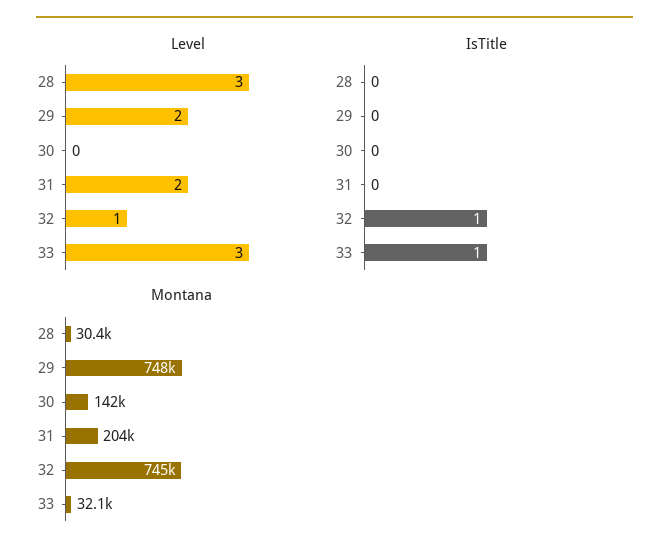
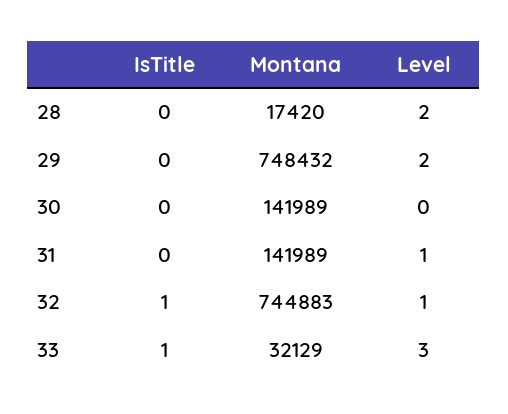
  {
    "Level": {
-     "28": 3,
+     "28": 2,
      "29": 2,
      "30": 0,
-     "31": 2,
+     "31": 1,
      "32": 1,
      "33": 3
    },
    "IsTitle": {
      "28": 0,
      "29": 0,
      "30": 0,
      "31": 0,
      "32": 1,
      "33": 1
    },
    "Montana": {
-     "28": 30400,
+     "28": 17420,
      "29": 748432,
      "30": 141989,
-     "31": 204000,
+     "31": 141989,
      "32": 744883,
      "33": 32129
    }
  }

